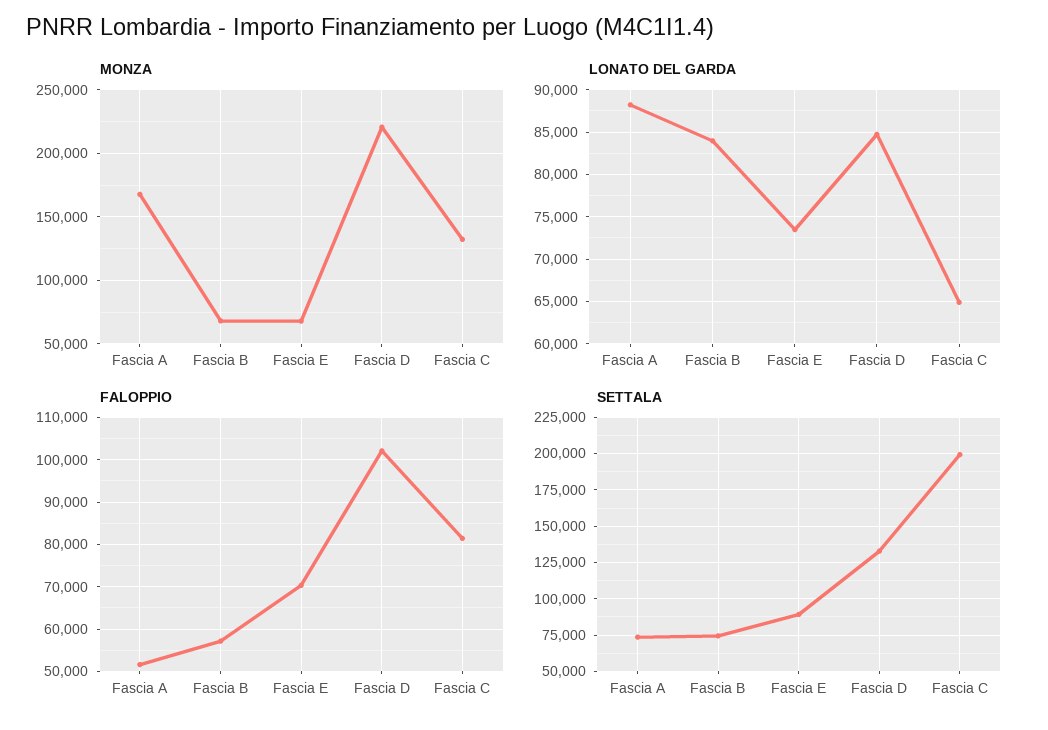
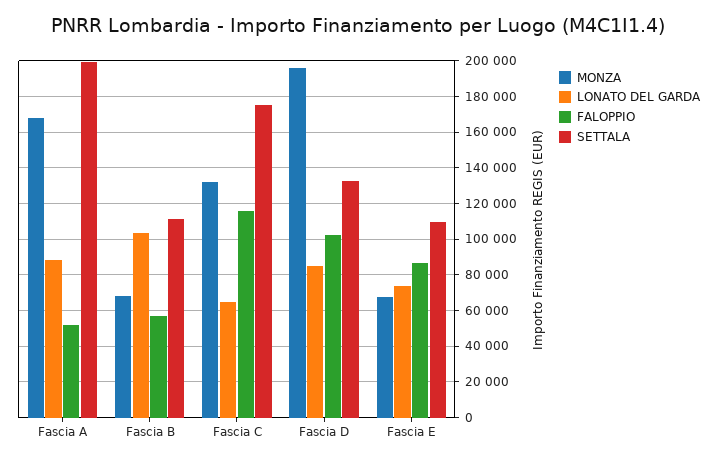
  {
    "MONZA": {
      "Fascia A": 170000,
      "Fascia B": 70000,
      "Fascia E": 70000,
-     "Fascia D": 220000,
+     "Fascia D": 195000,
      "Fascia C": 130000
    },
    "LONATO DEL GARDA": {
      "Fascia A": 88000,
-     "Fascia B": 84000,
+     "Fascia B": 105000,
      "Fascia E": 73000,
      "Fascia D": 85000,
      "Fascia C": 65000
    },
    "FALOPPIO": {
      "Fascia A": 52000,
      "Fascia B": 58000,
-     "Fascia E": 70000,
+     "Fascia E": 85000,
      "Fascia D": 102000,
-     "Fascia C": 82000
+     "Fascia C": 115000
    },
    "SETTALA": {
-     "Fascia A": 75000,
+     "Fascia A": 200000,
-     "Fascia B": 75000,
+     "Fascia B": 110000,
-     "Fascia E": 90000,
+     "Fascia E": 110000,
      "Fascia D": 135000,
-     "Fascia C": 200000
+     "Fascia C": 175000
    }
  }

